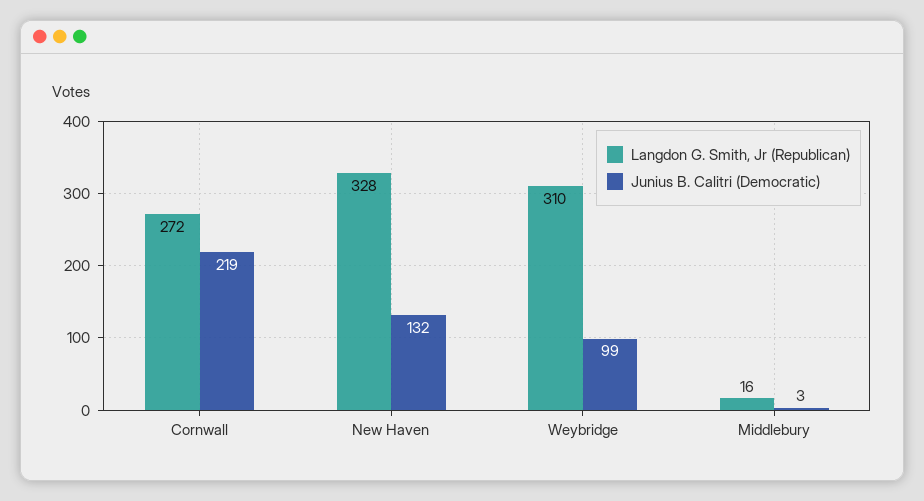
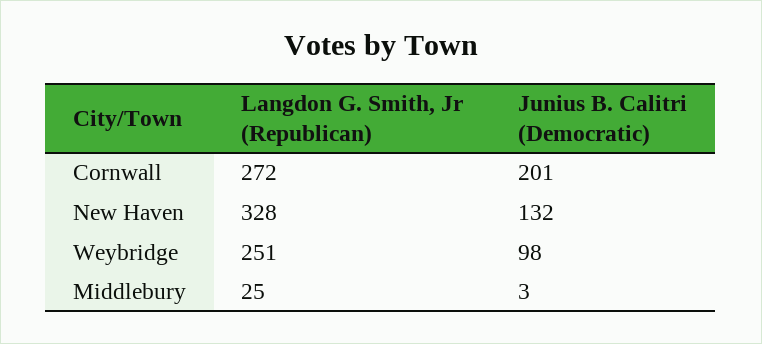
  {
    "Langdon G. Smith, Jr (Republican)": {
      "Cornwall": 272,
      "New Haven": 328,
-     "Weybridge": 310,
+     "Weybridge": 251,
-     "Middlebury": 16
+     "Middlebury": 25
    },
    "Junius B. Calitri (Democratic)": {
-     "Cornwall": 219,
+     "Cornwall": 201,
      "New Haven": 132,
-     "Weybridge": 99,
+     "Weybridge": 98,
      "Middlebury": 3
    }
  }

